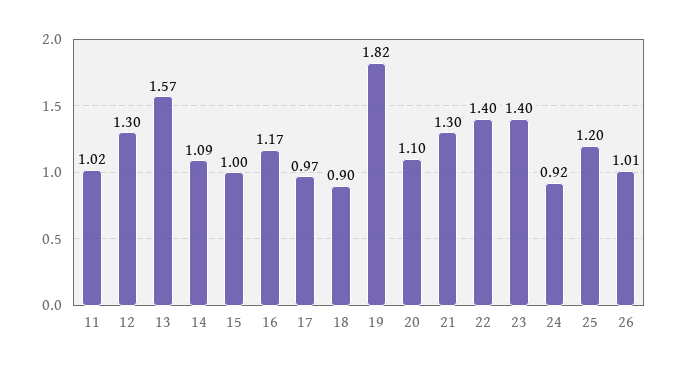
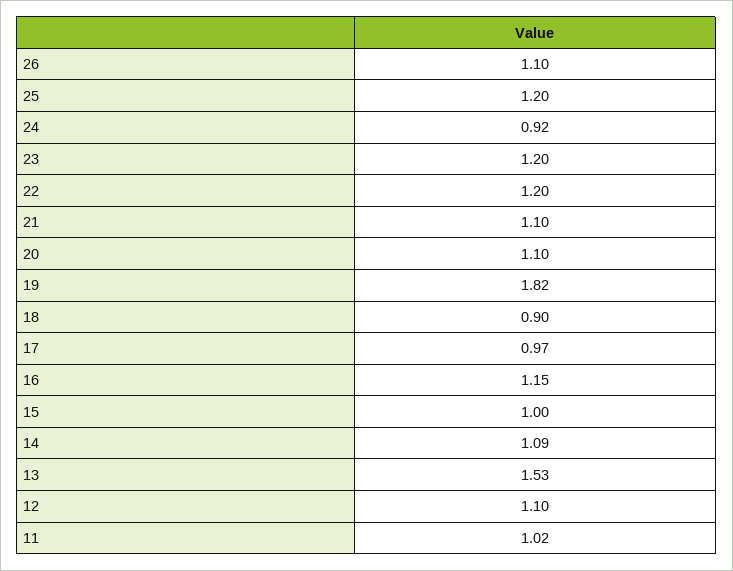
  {
    "11": 1.02,
-   "12": 1.3,
+   "12": 1.1,
-   "13": 1.57,
+   "13": 1.53,
    "14": 1.09,
    "15": 1,
-   "16": 1.17,
+   "16": 1.15,
    "17": 0.97,
    "18": 0.9,
    "19": 1.82,
    "20": 1.1,
-   "21": 1.3,
+   "21": 1.1,
-   "22": 1.4,
+   "22": 1.2,
-   "23": 1.4,
+   "23": 1.2,
    "24": 0.92,
    "25": 1.2,
-   "26": 1.01
+   "26": 1.1
  }

